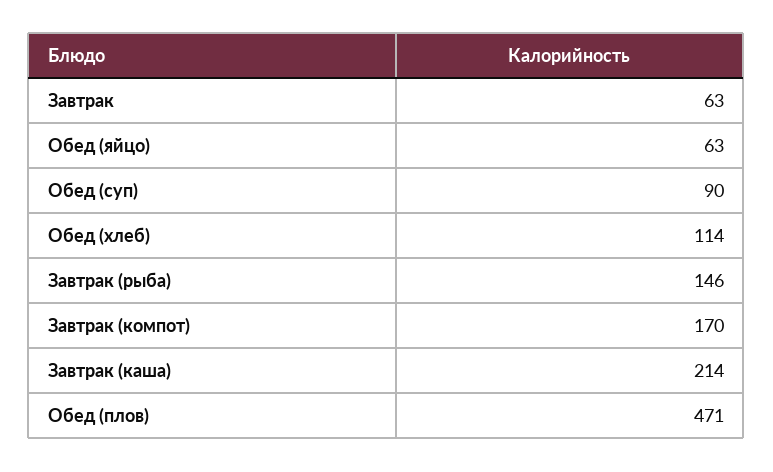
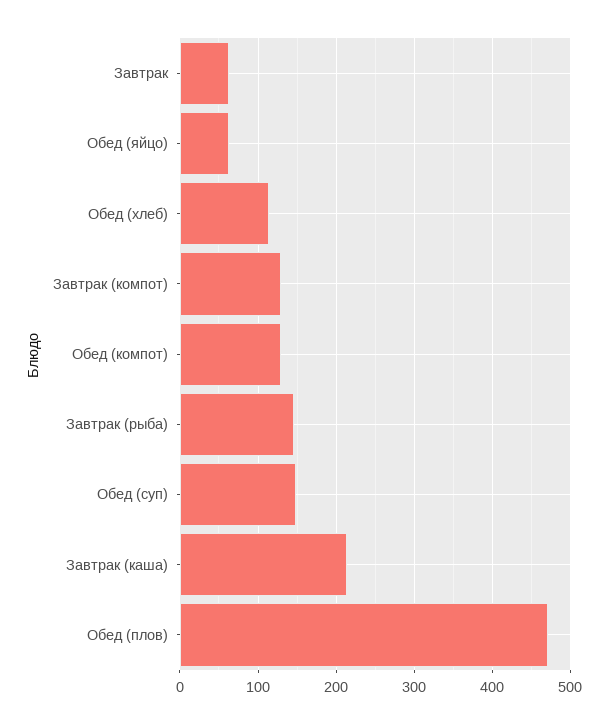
  {
    "Завтрак": 63,
    "Обед (яйцо)": 63,
-   "Обед (суп)": 90,
+   "Обед (суп)": 150,
    "Обед (хлеб)": 114,
    "Завтрак (рыба)": 146,
-   "Завтрак (компот)": 170,
+   "Завтрак (компот)": 130,
    "Завтрак (каша)": 214,
-   "Обед (плов)": 471
+   "Обед (плов)": 471,
+   "Обед (компот)": 130
  }

